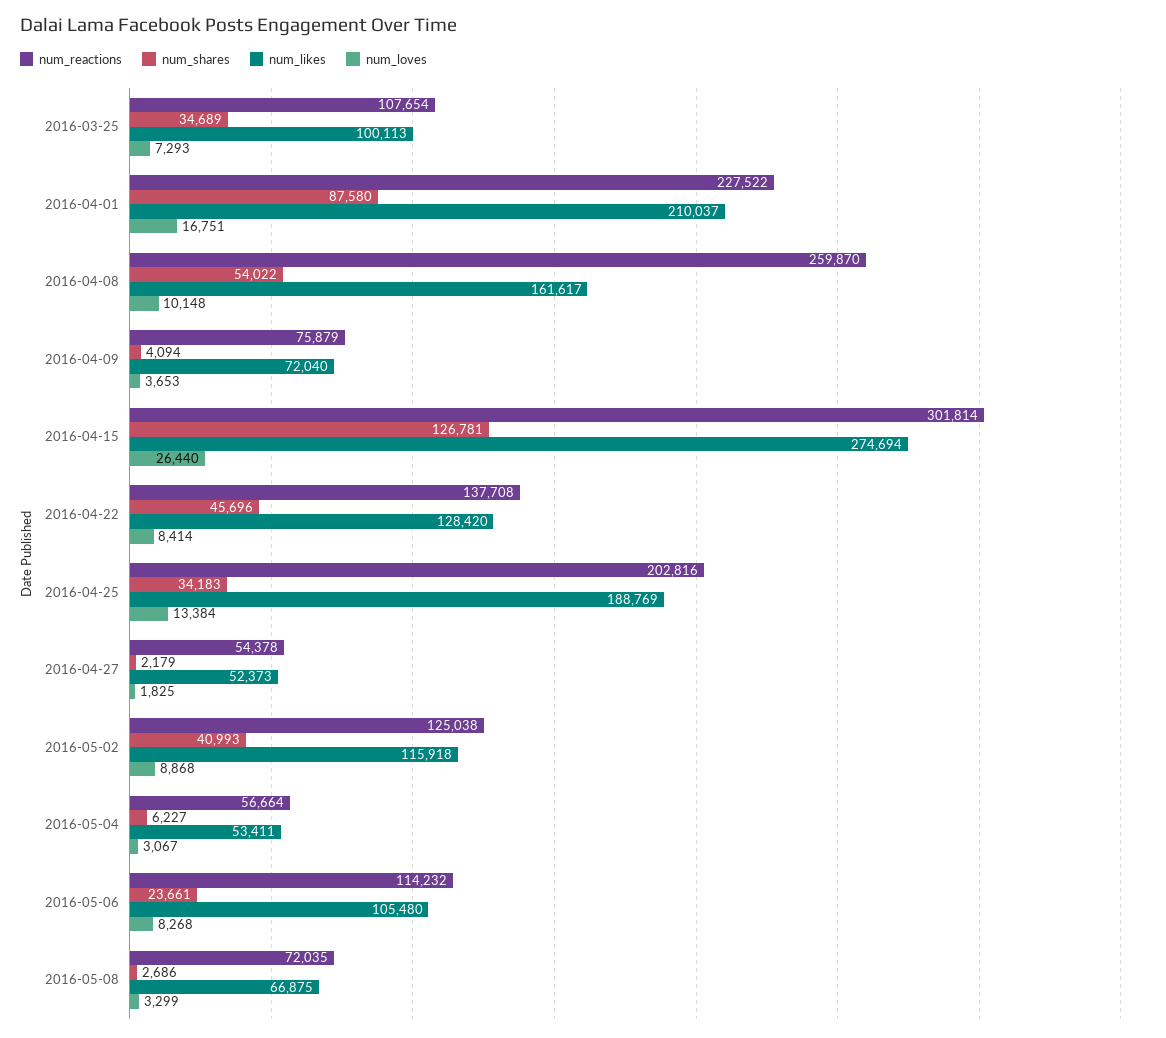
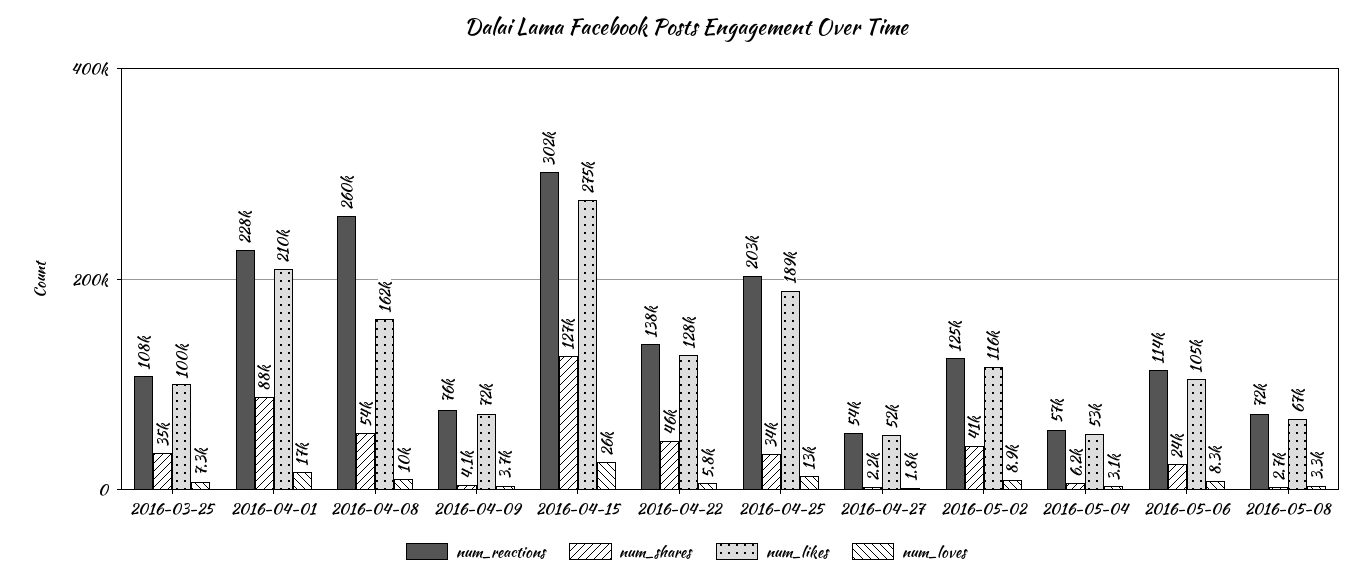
  {
    "num_reactions": {
      "2016-03-25": 107654,
      "2016-04-01": 227522,
      "2016-04-08": 259870,
      "2016-04-09": 75879,
      "2016-04-15": 301814,
      "2016-04-22": 137708,
      "2016-04-25": 202816,
      "2016-04-27": 54378,
      "2016-05-02": 125038,
      "2016-05-04": 56664,
      "2016-05-06": 114232,
      "2016-05-08": 72035
    },
    "num_shares": {
      "2016-03-25": 34689,
      "2016-04-01": 87580,
      "2016-04-08": 54022,
      "2016-04-09": 4094,
      "2016-04-15": 126781,
      "2016-04-22": 45696,
      "2016-04-25": 34183,
      "2016-04-27": 2179,
      "2016-05-02": 40993,
      "2016-05-04": 6227,
      "2016-05-06": 23661,
      "2016-05-08": 2686
    },
    "num_likes": {
      "2016-03-25": 100113,
      "2016-04-01": 210037,
      "2016-04-08": 161617,
      "2016-04-09": 72040,
      "2016-04-15": 274694,
      "2016-04-22": 128420,
      "2016-04-25": 188769,
      "2016-04-27": 52373,
      "2016-05-02": 115918,
      "2016-05-04": 53411,
      "2016-05-06": 105480,
      "2016-05-08": 66875
    },
    "num_loves": {
      "2016-03-25": 7293,
      "2016-04-01": 16751,
      "2016-04-08": 10148,
      "2016-04-09": 3653,
      "2016-04-15": 26440,
-     "2016-04-22": 8414,
+     "2016-04-22": 5800,
      "2016-04-25": 13384,
      "2016-04-27": 1825,
      "2016-05-02": 8868,
      "2016-05-04": 3067,
      "2016-05-06": 8268,
      "2016-05-08": 3299
    }
  }

